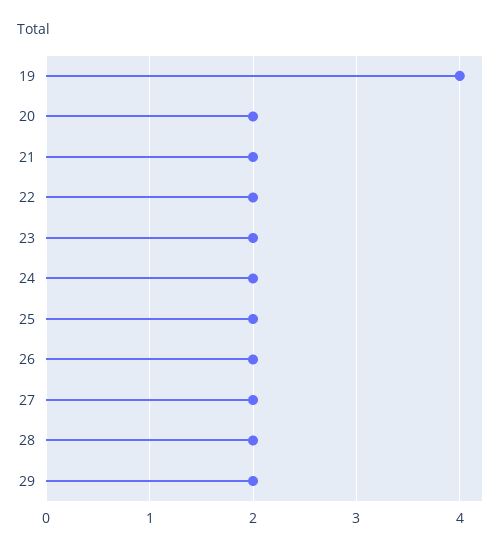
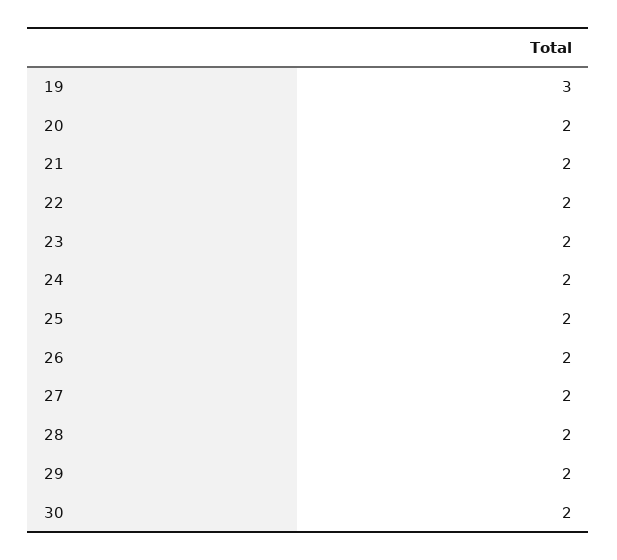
  {
-   "19": 4,
+   "19": 3,
    "20": 2,
    "21": 2,
    "22": 2,
    "23": 2,
    "24": 2,
    "25": 2,
    "26": 2,
    "27": 2,
    "28": 2,
-   "29": 2
+   "29": 2,
+   "30": 2
  }

